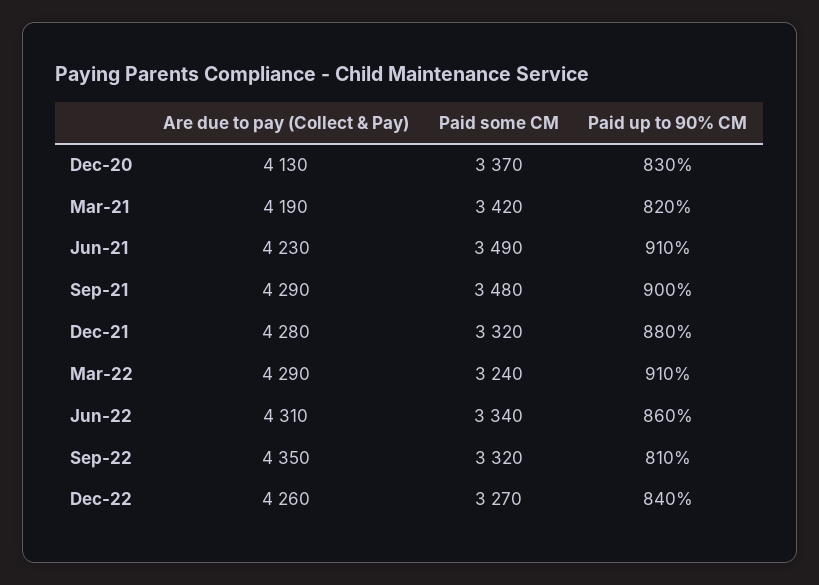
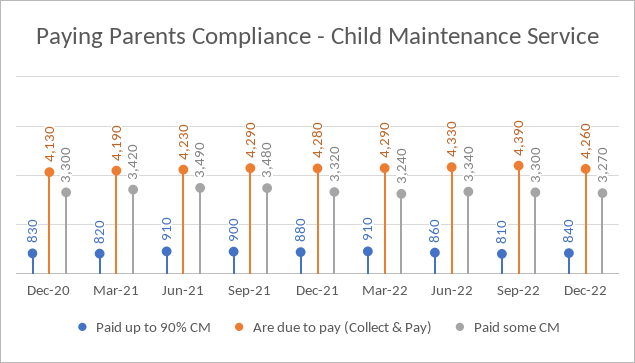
  {
    "Are due to pay (Collect & Pay)": {
      "Dec-20": 4130,
      "Mar-21": 4190,
      "Jun-21": 4230,
      "Sep-21": 4290,
      "Dec-21": 4280,
      "Mar-22": 4290,
-     "Jun-22": 4310,
+     "Jun-22": 4330,
-     "Sep-22": 4350,
+     "Sep-22": 4390,
      "Dec-22": 4260
    },
    "Paid some CM": {
-     "Dec-20": 3370,
+     "Dec-20": 3300,
      "Mar-21": 3420,
      "Jun-21": 3490,
      "Sep-21": 3480,
      "Dec-21": 3320,
      "Mar-22": 3240,
      "Jun-22": 3340,
-     "Sep-22": 3320,
+     "Sep-22": 3300,
      "Dec-22": 3270
    },
    "Paid up to 90% CM": {
      "Dec-20": 830,
      "Mar-21": 820,
      "Jun-21": 910,
      "Sep-21": 900,
      "Dec-21": 880,
      "Mar-22": 910,
      "Jun-22": 860,
      "Sep-22": 810,
      "Dec-22": 840
    }
  }

